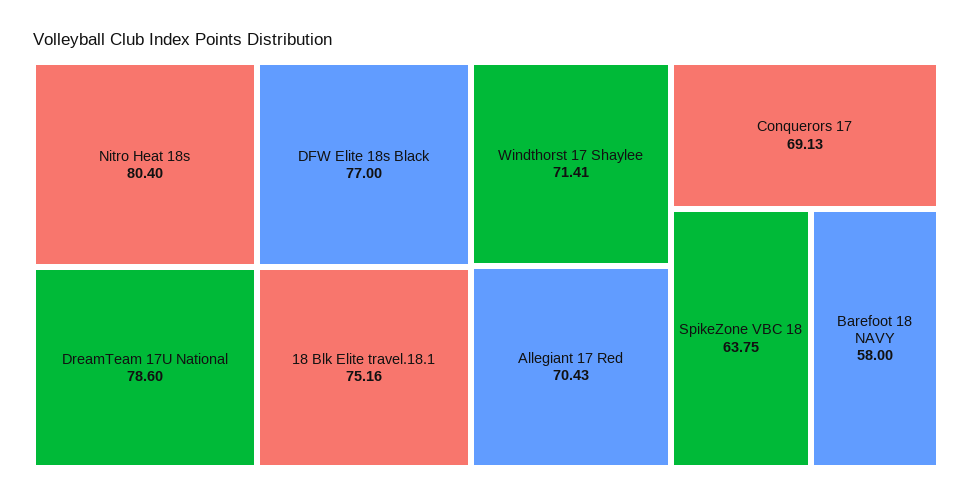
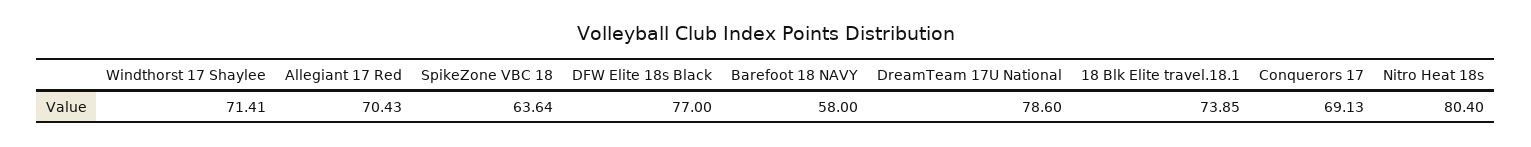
  {
    "Nitro Heat 18s": 80.4,
    "DreamTeam 17U National": 78.6,
    "DFW Elite 18s Black": 77,
-   "18 Blk Elite travel.18.1": 75.16,
+   "18 Blk Elite travel.18.1": 73.85,
    "Windthorst 17 Shaylee": 71.41,
    "Allegiant 17 Red": 70.43,
    "Conquerors 17": 69.13,
-   "SpikeZone VBC 18": 63.75,
+   "SpikeZone VBC 18": 63.64,
    "Barefoot 18 NAVY": 58
  }

